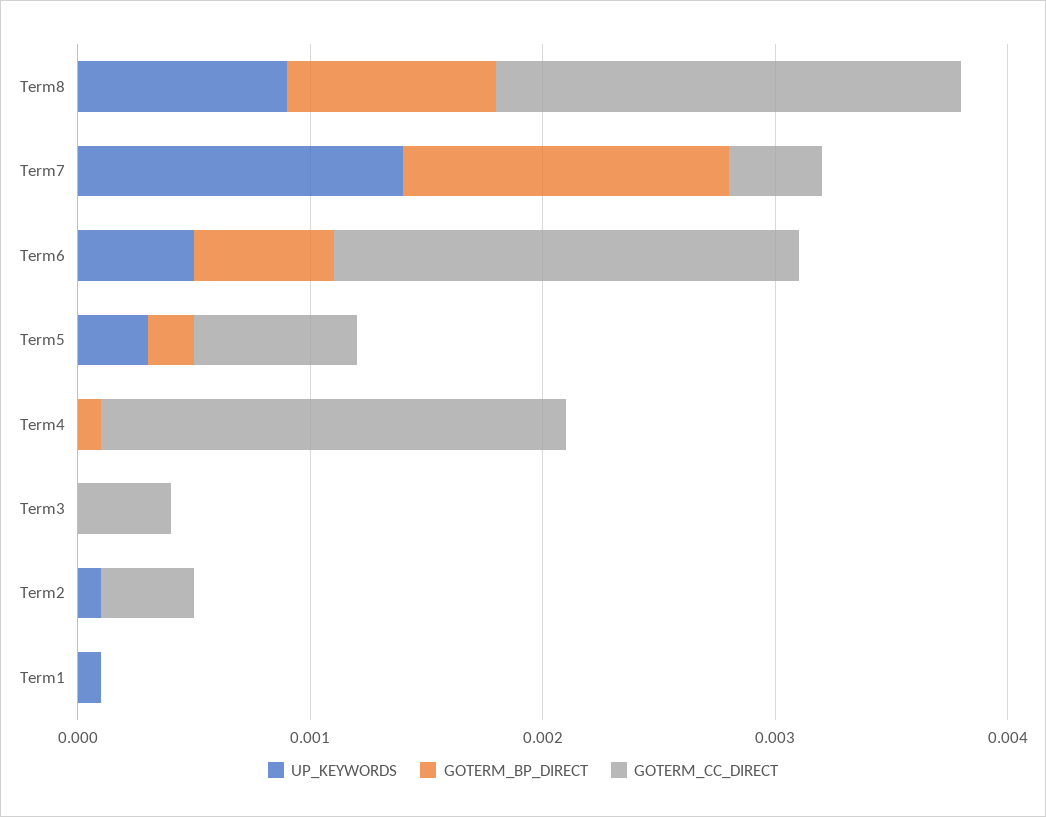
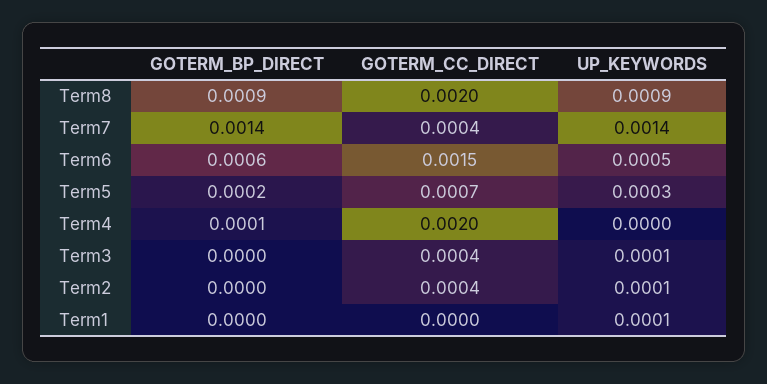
  {
    "UP_KEYWORDS": {
      "Term8": 0.0009,
      "Term7": 0.0014,
      "Term6": 0.0005,
      "Term5": 0.0003,
      "Term4": 0,
-     "Term3": 0,
+     "Term3": 0.0001,
      "Term2": 0.0001,
      "Term1": 0.0001
    },
    "GOTERM_BP_DIRECT": {
      "Term8": 0.0009,
      "Term7": 0.0014,
      "Term6": 0.0006,
      "Term5": 0.0002,
      "Term4": 0.0001,
      "Term3": 0,
      "Term2": 0,
      "Term1": 0
    },
    "GOTERM_CC_DIRECT": {
      "Term8": 0.002,
      "Term7": 0.0004,
-     "Term6": 0.002,
+     "Term6": 0.0015,
      "Term5": 0.0007,
      "Term4": 0.002,
      "Term3": 0.0004,
      "Term2": 0.0004,
      "Term1": 0
    }
  }

